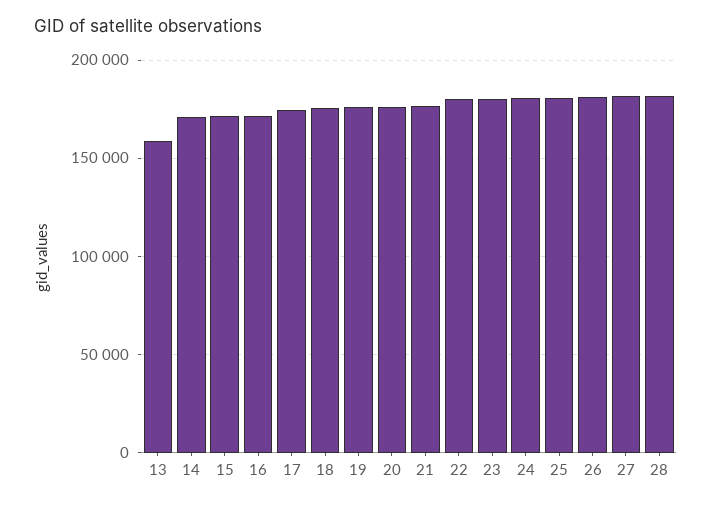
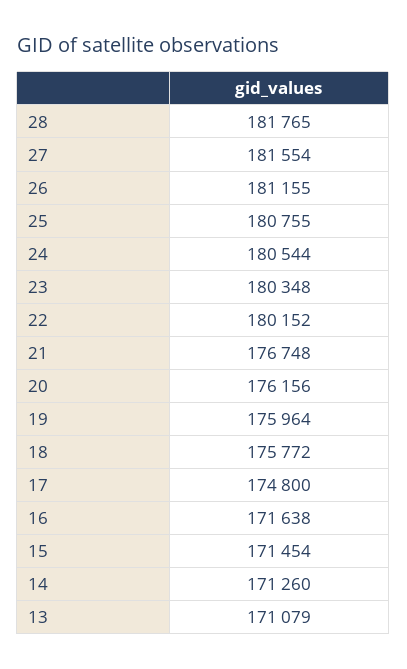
  {
-   "13": 160000,
+   "13": 171079,
    "14": 171260,
    "15": 171454,
    "16": 171638,
    "17": 174800,
    "18": 175772,
    "19": 175964,
    "20": 176156,
    "21": 176748,
    "22": 180152,
    "23": 180348,
    "24": 180544,
    "25": 180755,
    "26": 181155,
    "27": 181554,
    "28": 181765
  }

